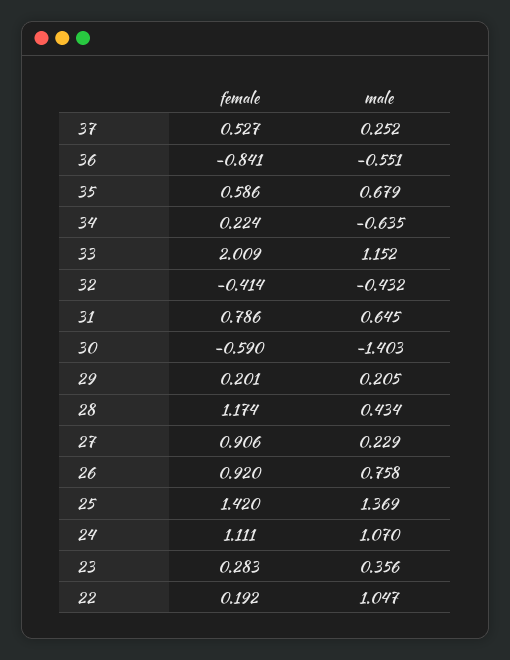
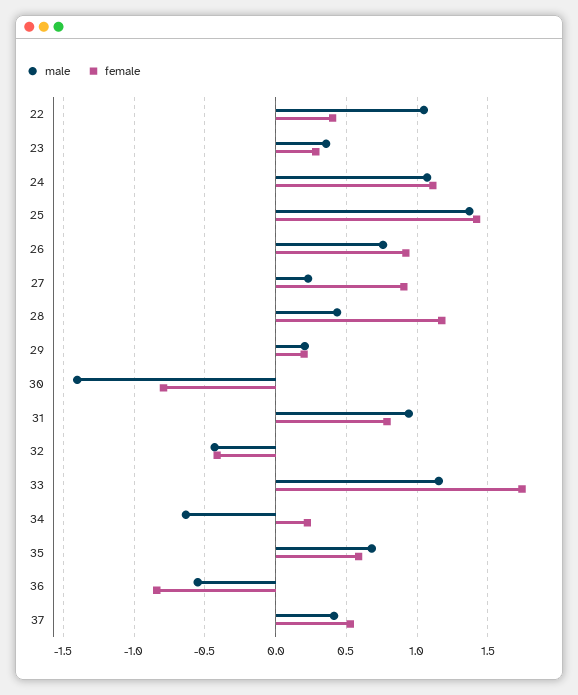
  {
    "female": {
      "37": 0.527,
      "36": -0.841,
      "35": 0.586,
      "34": 0.224,
-     "33": 2.009,
+     "33": 1.75,
      "32": -0.414,
      "31": 0.786,
-     "30": -0.59,
+     "30": -0.8,
      "29": 0.201,
      "28": 1.174,
      "27": 0.906,
      "26": 0.92,
      "25": 1.42,
      "24": 1.111,
      "23": 0.283,
-     "22": 0.192
+     "22": 0.4
    },
    "male": {
-     "37": 0.252,
+     "37": 0.4,
      "36": -0.551,
      "35": 0.679,
      "34": -0.635,
      "33": 1.152,
      "32": -0.432,
-     "31": 0.645,
+     "31": 0.95,
      "30": -1.403,
      "29": 0.205,
      "28": 0.434,
      "27": 0.229,
      "26": 0.758,
      "25": 1.369,
      "24": 1.07,
      "23": 0.356,
      "22": 1.047
    }
  }

